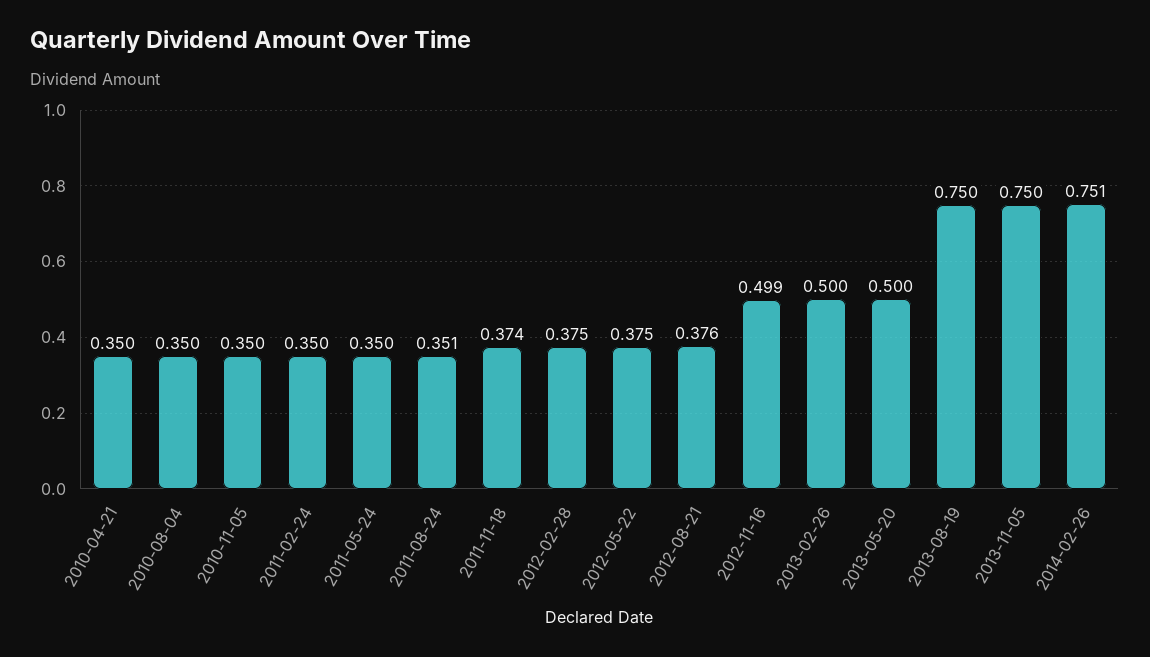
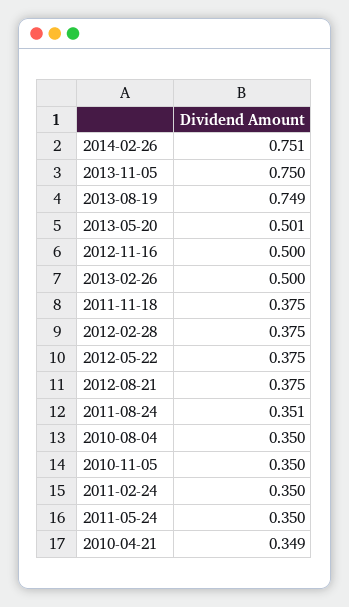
  {
-   "2010-04-21": 0.35,
+   "2010-04-21": 0.349,
    "2010-08-04": 0.35,
    "2010-11-05": 0.35,
    "2011-02-24": 0.35,
    "2011-05-24": 0.35,
    "2011-08-24": 0.351,
-   "2011-11-18": 0.374,
+   "2011-11-18": 0.375,
    "2012-02-28": 0.375,
    "2012-05-22": 0.375,
-   "2012-08-21": 0.376,
+   "2012-08-21": 0.375,
-   "2012-11-16": 0.499,
+   "2012-11-16": 0.5,
    "2013-02-26": 0.5,
-   "2013-05-20": 0.5,
+   "2013-05-20": 0.501,
-   "2013-08-19": 0.75,
+   "2013-08-19": 0.749,
    "2013-11-05": 0.75,
    "2014-02-26": 0.751
  }

